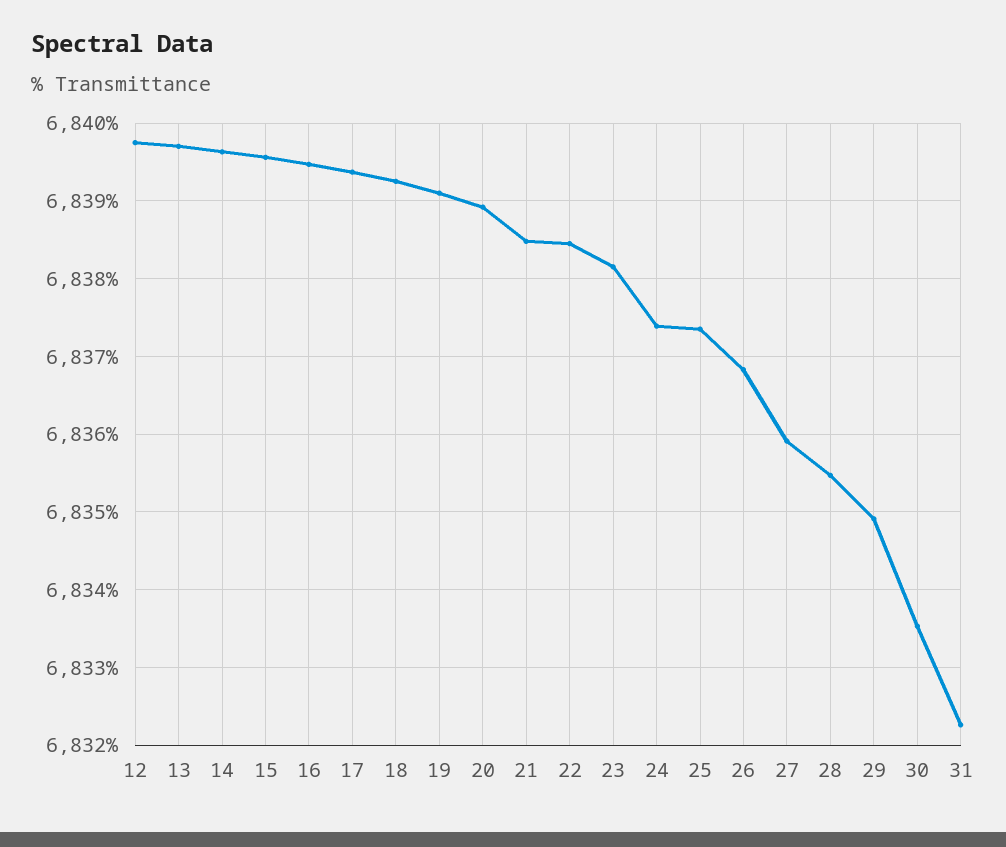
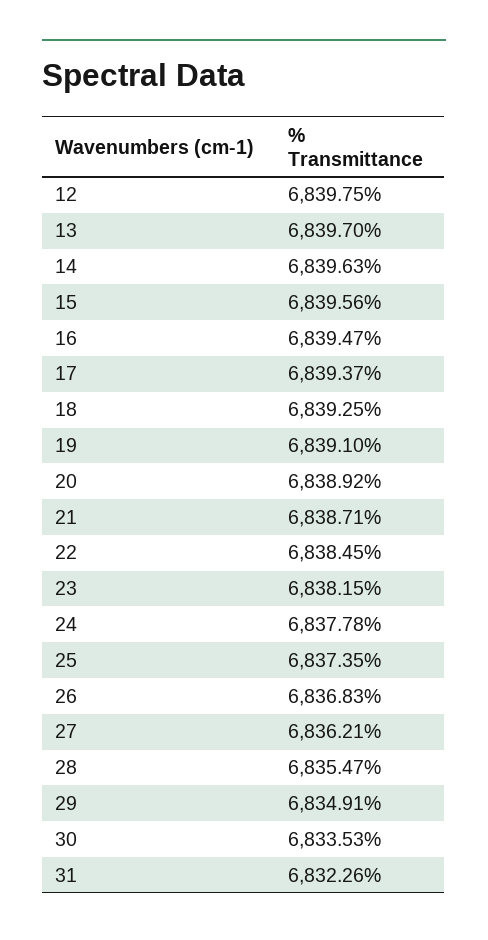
  {
    "12": 6839.75,
    "13": 6839.7,
    "14": 6839.63,
    "15": 6839.56,
    "16": 6839.47,
    "17": 6839.37,
    "18": 6839.25,
    "19": 6839.1,
    "20": 6838.92,
-   "21": 6838.5,
+   "21": 6838.71,
    "22": 6838.45,
    "23": 6838.15,
-   "24": 6837.4,
+   "24": 6837.78,
    "25": 6837.35,
    "26": 6836.83,
-   "27": 6835.9,
+   "27": 6836.21,
    "28": 6835.47,
    "29": 6834.91,
    "30": 6833.53,
    "31": 6832.26
  }

